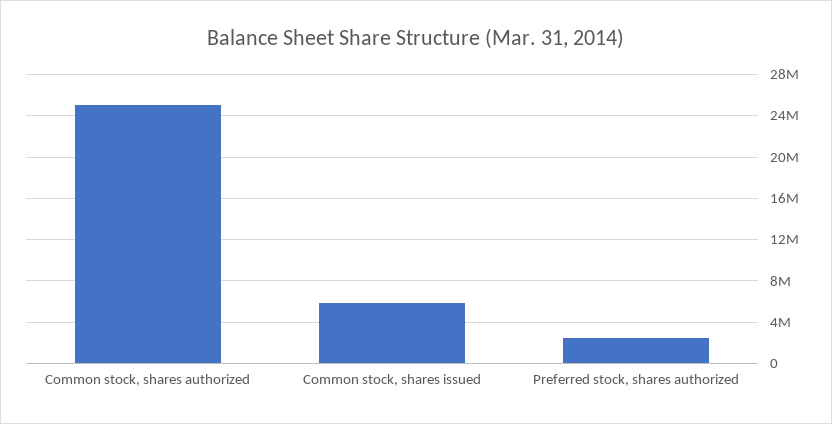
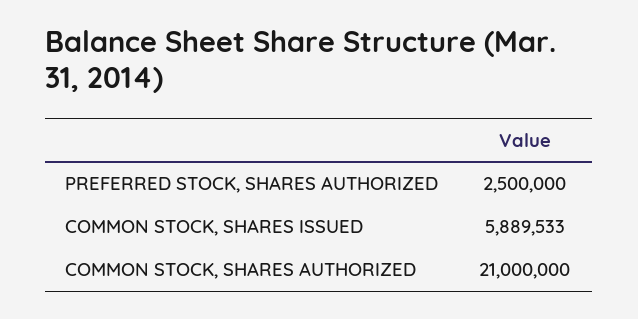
  {
-   "Common stock, shares authorized": 25000000,
+   "Common stock, shares authorized": 21000000,
    "Common stock, shares issued": 5889533,
    "Preferred stock, shares authorized": 2500000
  }

